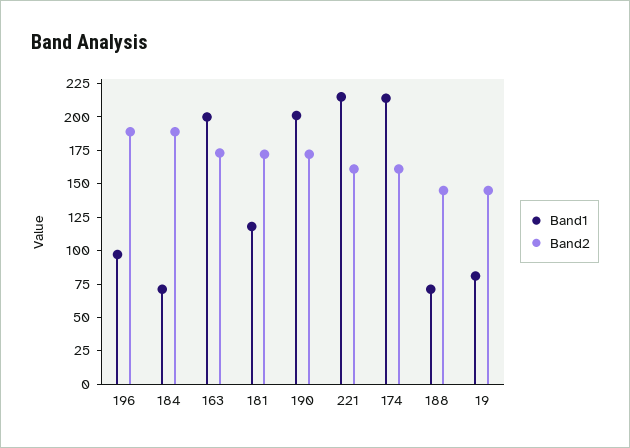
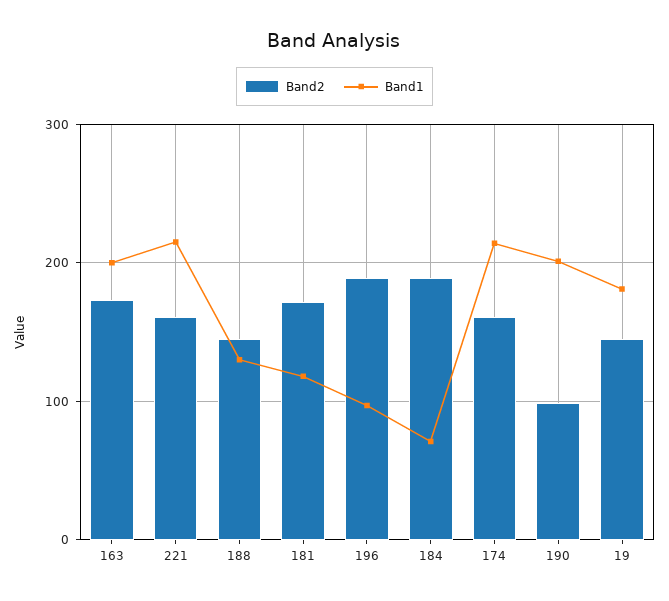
  {
    "Band1": {
      "196": 100,
      "184": 70,
      "163": 200,
      "181": 120,
      "190": 200,
      "221": 220,
      "174": 210,
-     "188": 75,
+     "188": 130,
-     "19": 75
+     "19": 180
    },
    "Band2": {
      "196": 190,
      "184": 190,
      "163": 170,
      "181": 170,
-     "190": 175,
+     "190": 100,
      "221": 160,
      "174": 160,
      "188": 150,
      "19": 150
    }
  }

